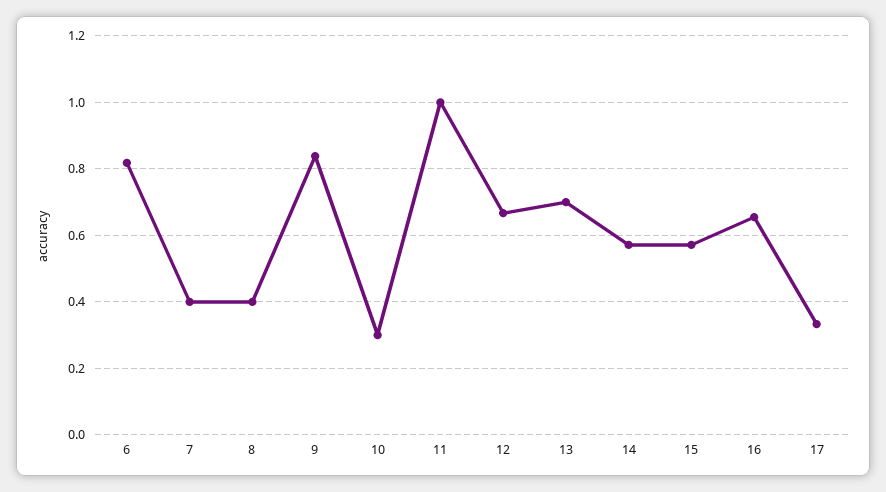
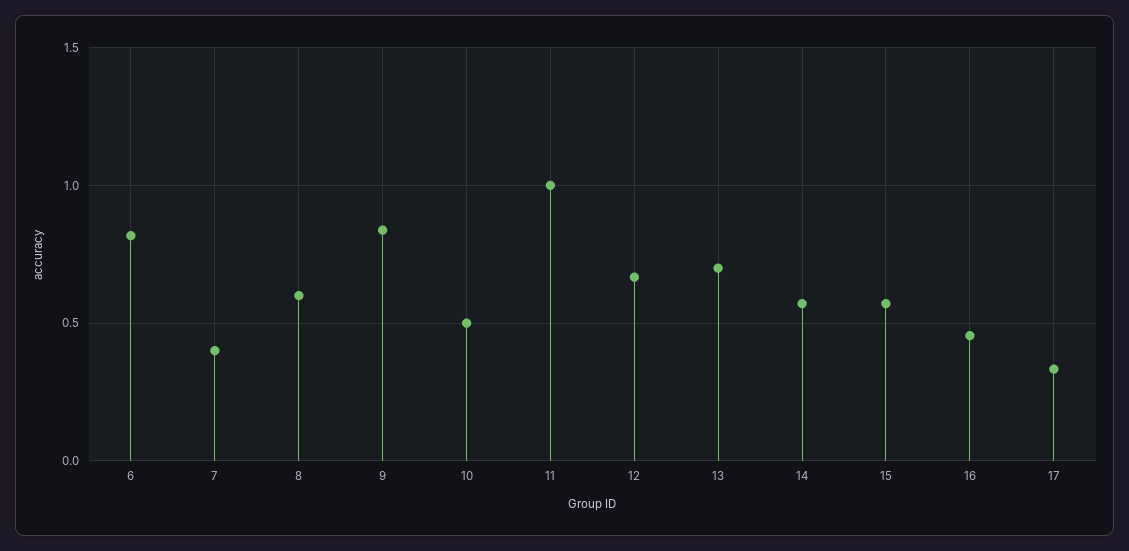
  {
    "6": 0.82,
    "7": 0.4,
-   "8": 0.4,
+   "8": 0.6,
    "9": 0.84,
-   "10": 0.3,
+   "10": 0.5,
    "11": 1,
    "12": 0.66,
    "13": 0.7,
    "14": 0.58,
    "15": 0.58,
-   "16": 0.66,
+   "16": 0.45,
    "17": 0.34
  }

